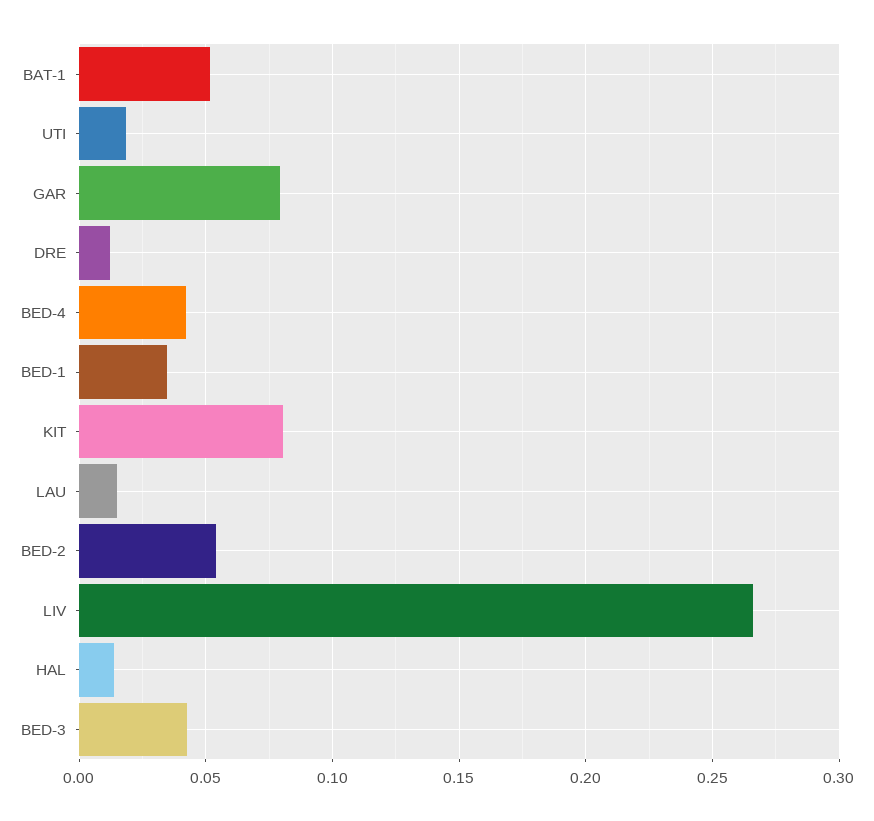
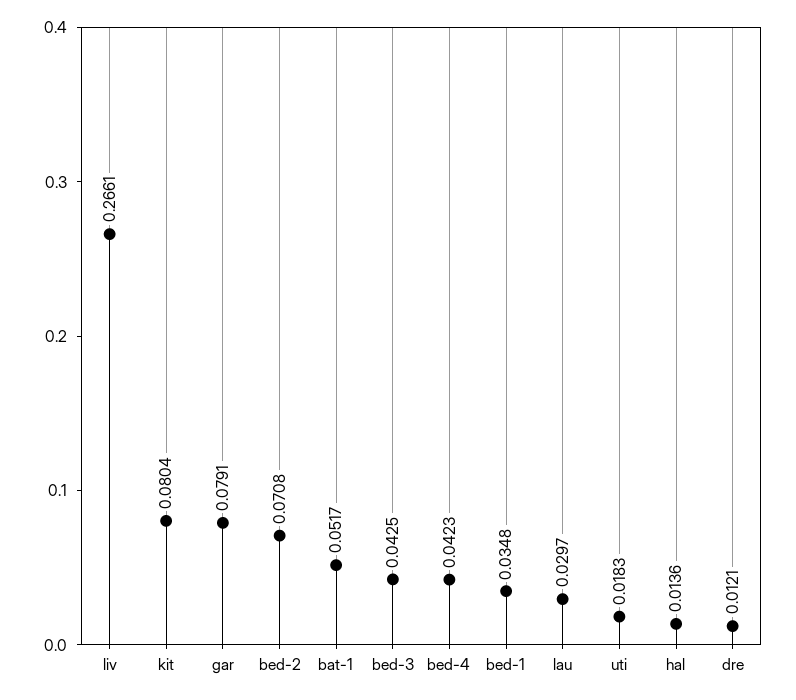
  {
    "BAT-1": 0.0517,
    "UTI": 0.0183,
    "GAR": 0.0791,
    "DRE": 0.0121,
    "BED-4": 0.0423,
    "BED-1": 0.0348,
    "KIT": 0.0804,
-   "LAU": 0.015,
+   "LAU": 0.0297,
-   "BED-2": 0.055,
+   "BED-2": 0.0708,
    "LIV": 0.2661,
    "HAL": 0.0136,
    "BED-3": 0.0425
  }

